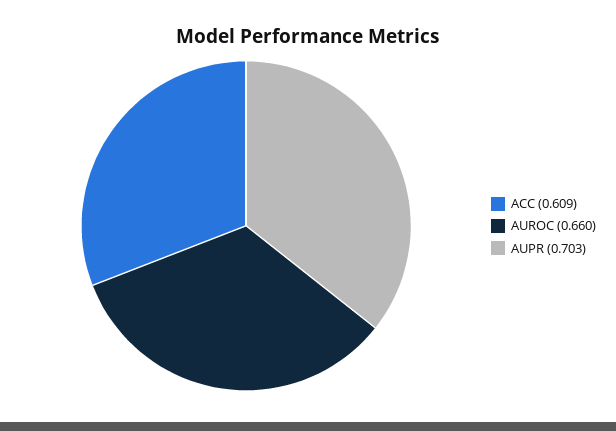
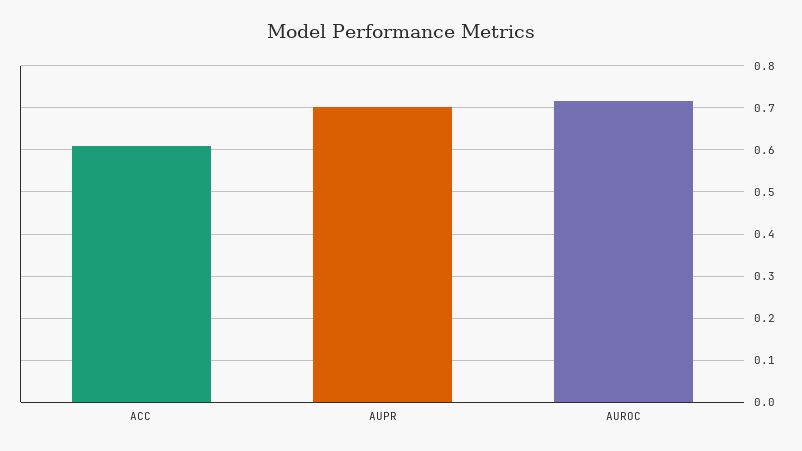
  {
    "ACC": 0.609,
-   "AUROC": 0.66,
+   "AUROC": 0.72,
    "AUPR": 0.703
  }

